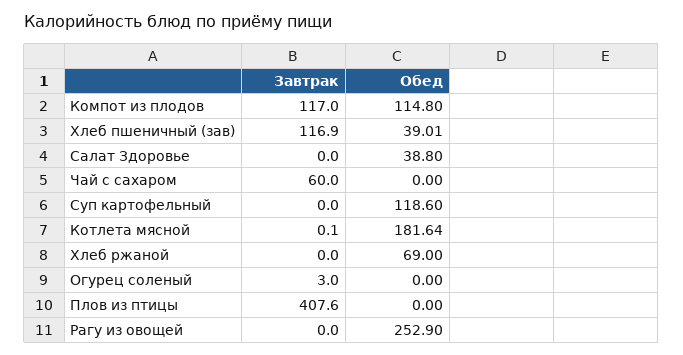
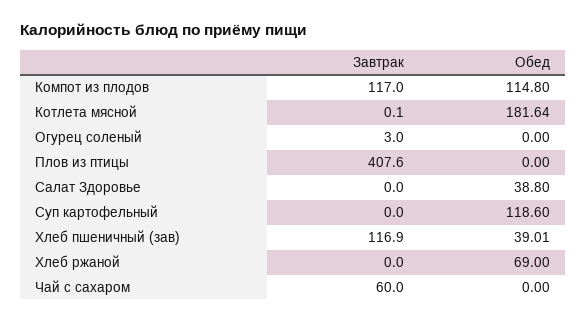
  {
    "Завтрак": {
      "Компот из плодов": 117,
      "Хлеб пшеничный (зав)": 116.9,
      "Салат Здоровье": 0,
      "Чай с сахаром": 60,
      "Суп картофельный": 0,
      "Котлета мясной": 0.1,
      "Хлеб ржаной": 0,
      "Огурец соленый": 3,
-     "Плов из птицы": 407.6,
+     "Плов из птицы": 407.6
-     "Рагу из овощей": 0
    },
    "Обед": {
      "Компот из плодов": 114.8,
      "Хлеб пшеничный (зав)": 39.01,
      "Салат Здоровье": 38.8,
      "Чай с сахаром": 0,
      "Суп картофельный": 118.6,
      "Котлета мясной": 181.64,
      "Хлеб ржаной": 69,
      "Огурец соленый": 0,
-     "Плов из птицы": 0,
+     "Плов из птицы": 0
-     "Рагу из овощей": 252.9
    }
  }

